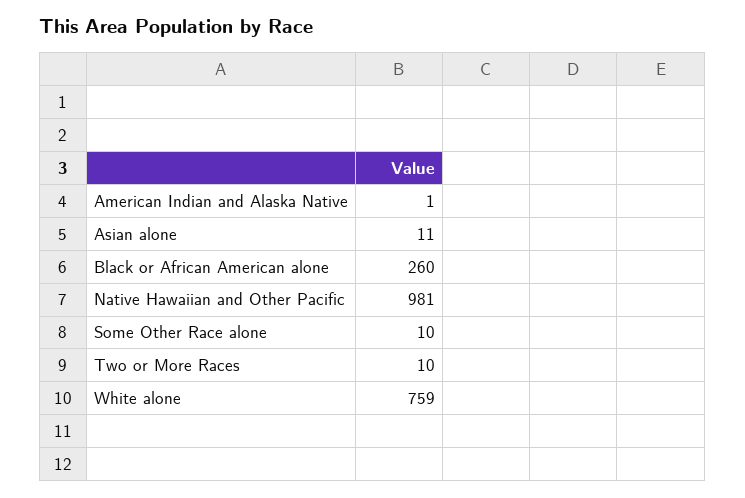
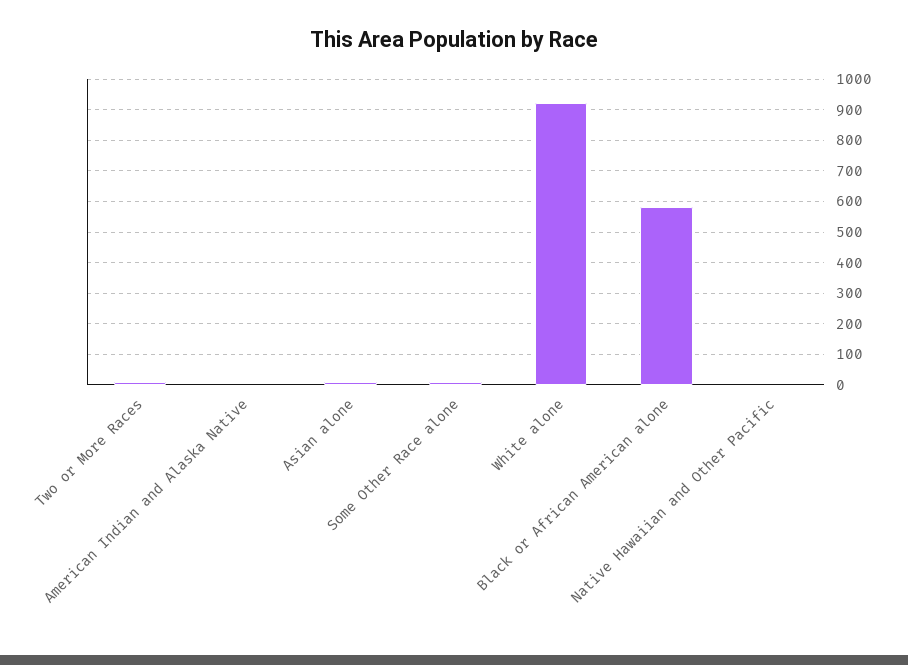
  {
    "American Indian and Alaska Native": 1,
    "Asian alone": 11,
-   "Black or African American alone": 260,
+   "Black or African American alone": 580,
-   "Native Hawaiian and Other Pacific": 981,
+   "Native Hawaiian and Other Pacific": 0,
    "Some Other Race alone": 10,
    "Two or More Races": 10,
-   "White alone": 759
+   "White alone": 920
  }

